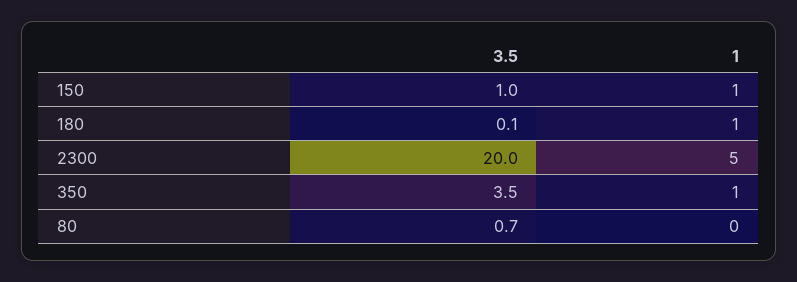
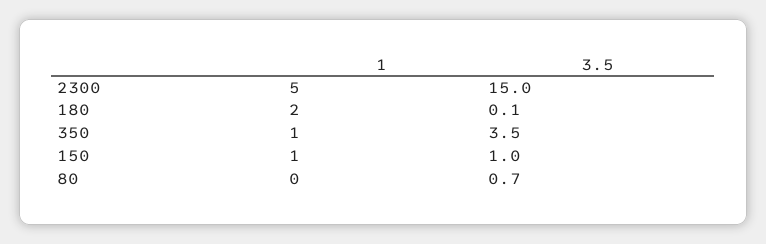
  {
    "3.5": {
      "150": 1,
      "180": 0.1,
-     "2300": 20,
+     "2300": 15,
      "350": 3.5,
      "80": 0.7
    },
    "1": {
      "150": 1,
-     "180": 1,
+     "180": 2,
      "2300": 5,
      "350": 1,
      "80": 0
    }
  }

